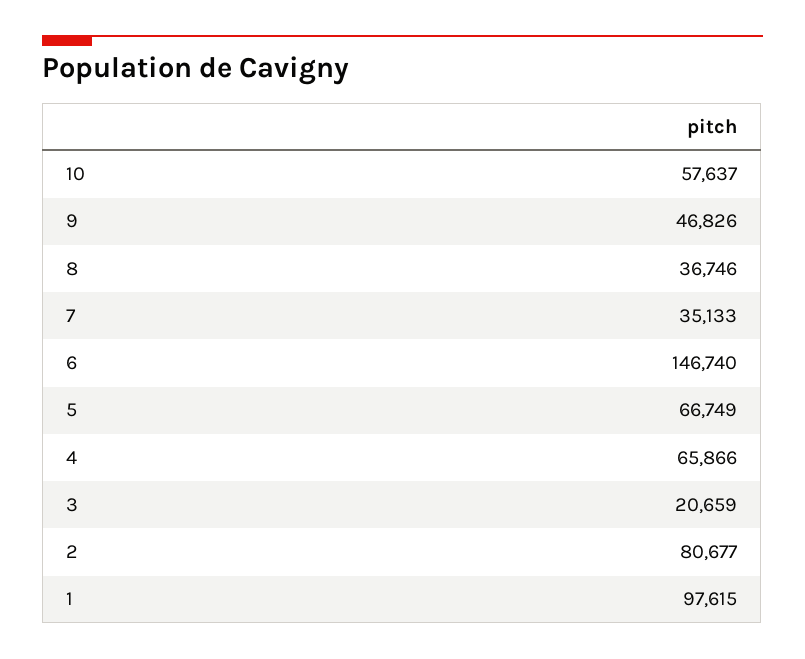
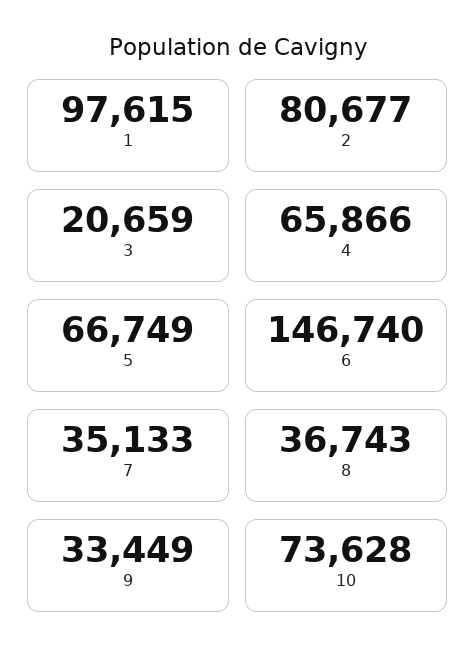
  {
-   "10": 57637,
+   "10": 73628,
-   "9": 46826,
+   "9": 33449,
-   "8": 36746,
+   "8": 36743,
    "7": 35133,
    "6": 146740,
    "5": 66749,
    "4": 65866,
    "3": 20659,
    "2": 80677,
    "1": 97615
  }

